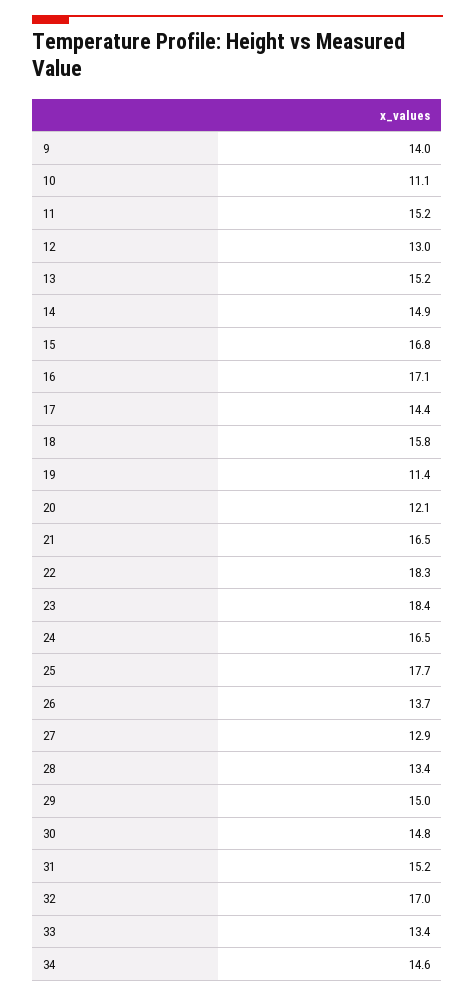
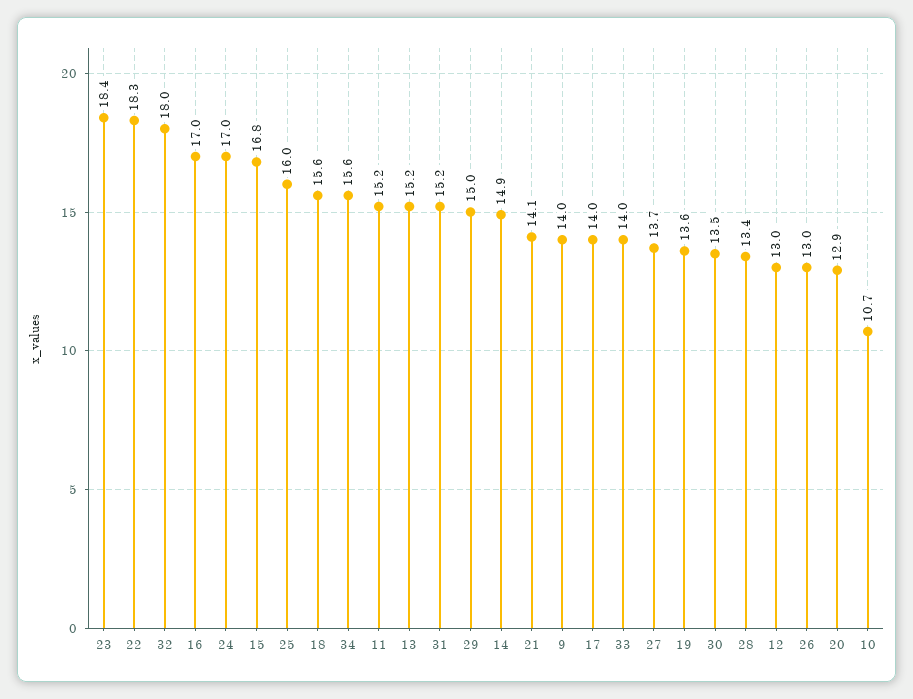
  {
    "9": 14,
-   "10": 11.1,
+   "10": 10.7,
    "11": 15.2,
    "12": 13,
    "13": 15.2,
    "14": 14.9,
    "15": 16.8,
-   "16": 17.1,
+   "16": 17,
-   "17": 14.4,
+   "17": 14,
-   "18": 15.8,
+   "18": 15.6,
-   "19": 11.4,
+   "19": 13.6,
-   "20": 12.1,
+   "20": 12.9,
-   "21": 16.5,
+   "21": 14.1,
    "22": 18.3,
    "23": 18.4,
-   "24": 16.5,
+   "24": 17,
-   "25": 17.7,
+   "25": 16,
-   "26": 13.7,
+   "26": 13,
-   "27": 12.9,
+   "27": 13.7,
    "28": 13.4,
    "29": 15,
-   "30": 14.8,
+   "30": 13.5,
    "31": 15.2,
-   "32": 17,
+   "32": 18,
-   "33": 13.4,
+   "33": 14,
-   "34": 14.6
+   "34": 15.6
  }

